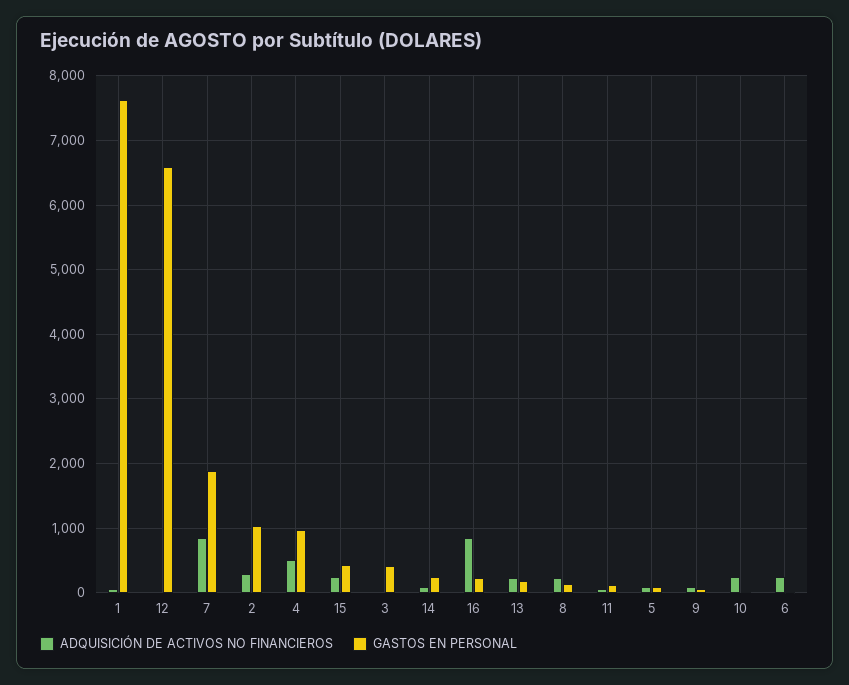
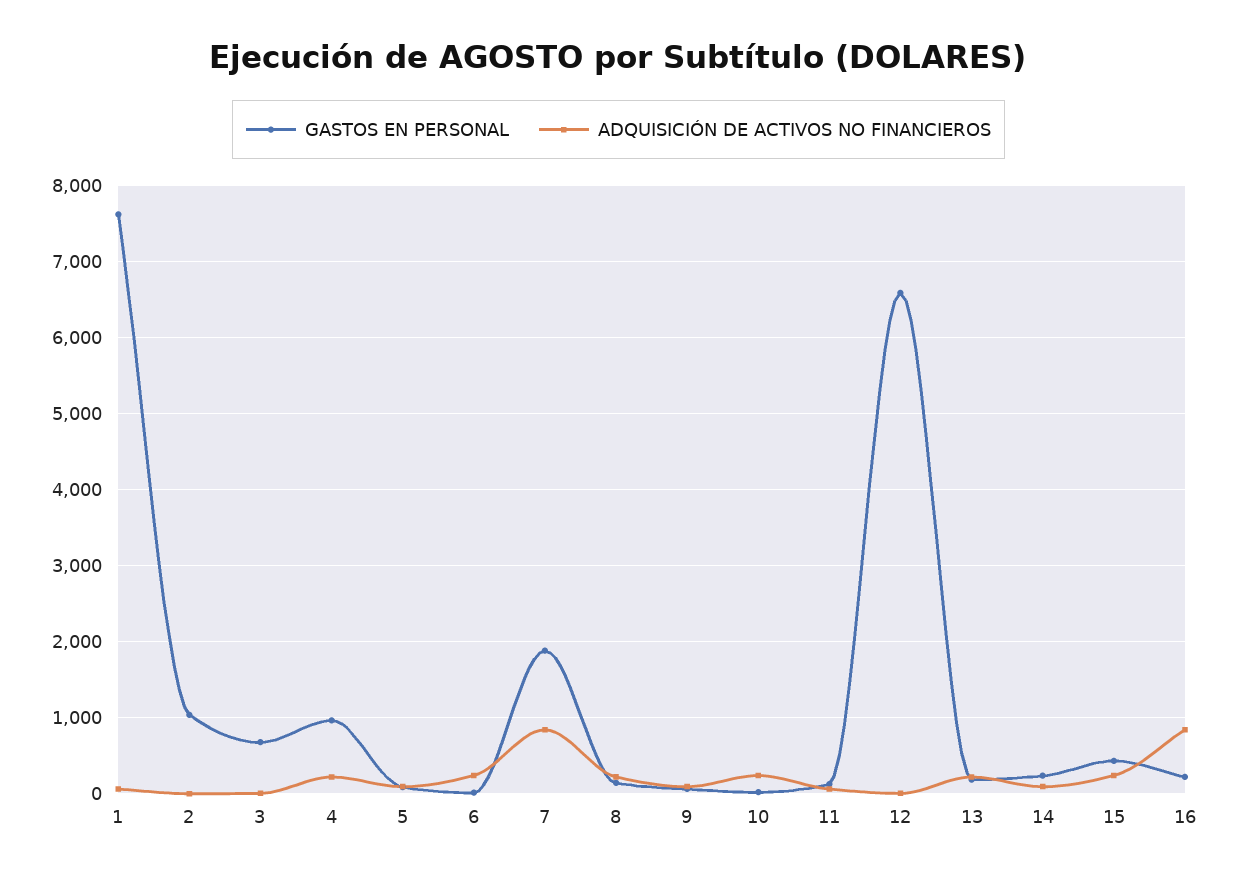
  {
    "ADQUISICIÓN DE ACTIVOS NO FINANCIEROS": {
      "1": 100,
      "12": 0,
      "7": 800,
-     "2": 300,
+     "2": 0,
-     "4": 500,
+     "4": 200,
      "15": 200,
      "3": 0,
      "14": 100,
      "16": 800,
      "13": 200,
      "8": 200,
      "11": 100,
      "5": 100,
      "9": 100,
      "10": 200,
      "6": 200
    },
    "GASTOS EN PERSONAL": {
      "1": 7600,
      "12": 6600,
      "7": 1900,
      "2": 1000,
      "4": 1000,
      "15": 400,
-     "3": 400,
+     "3": 700,
      "14": 200,
      "16": 200,
      "13": 200,
      "8": 100,
      "11": 100,
      "5": 100,
      "9": 100,
      "10": 0,
      "6": 0
    }
  }

